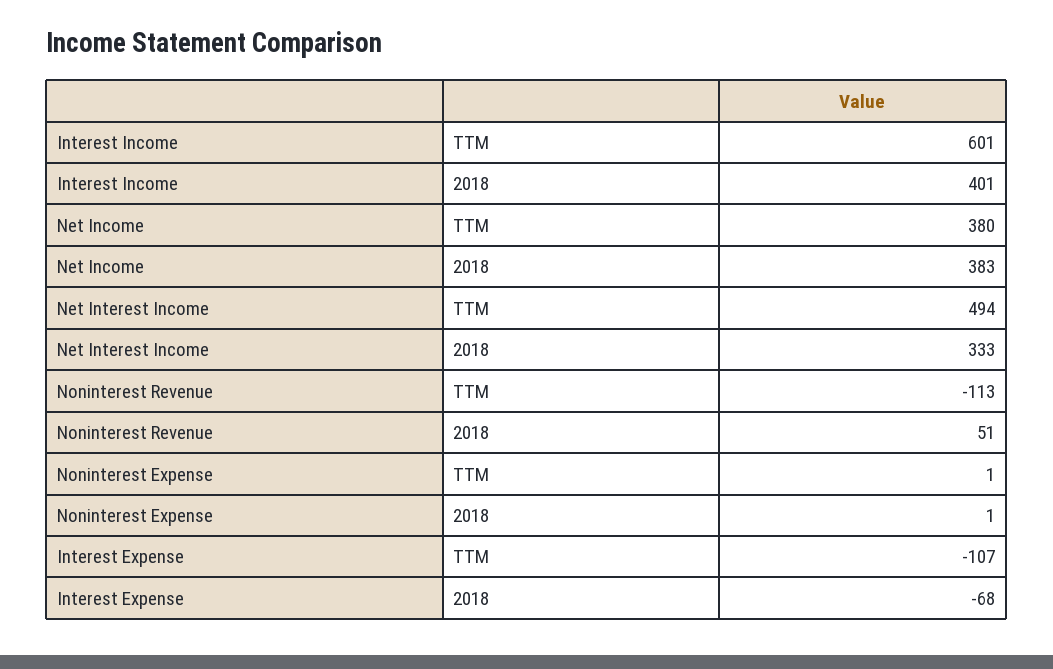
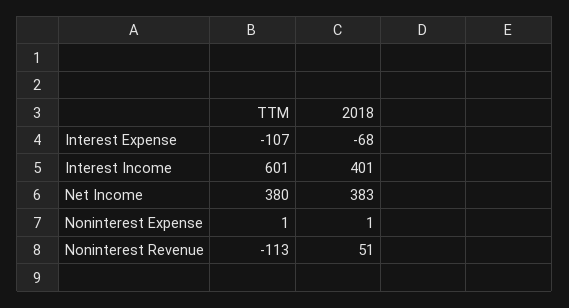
  {
    "Interest Income": {
      "TTM": 601,
      "2018": 401
    },
    "Net Income": {
      "TTM": 380,
      "2018": 383
    },
-   "Net Interest Income": {
-     "TTM": 494,
-     "2018": 333
-   },
    "Noninterest Revenue": {
      "TTM": -113,
      "2018": 51
    },
    "Noninterest Expense": {
      "TTM": 1,
      "2018": 1
    },
    "Interest Expense": {
      "TTM": -107,
      "2018": -68
    }
  }

